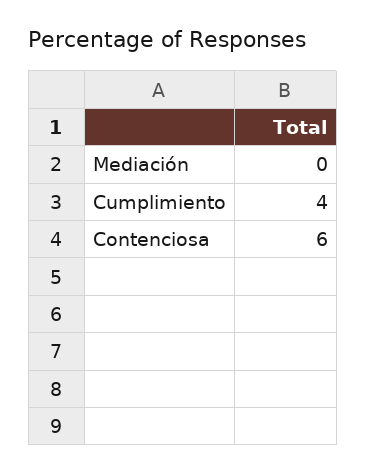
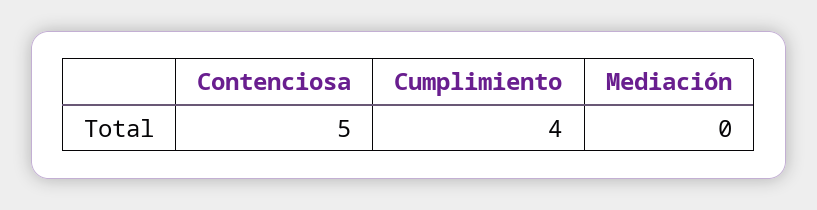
  {
    "Mediación": 0,
    "Cumplimiento": 4,
-   "Contenciosa": 6
+   "Contenciosa": 5
  }

